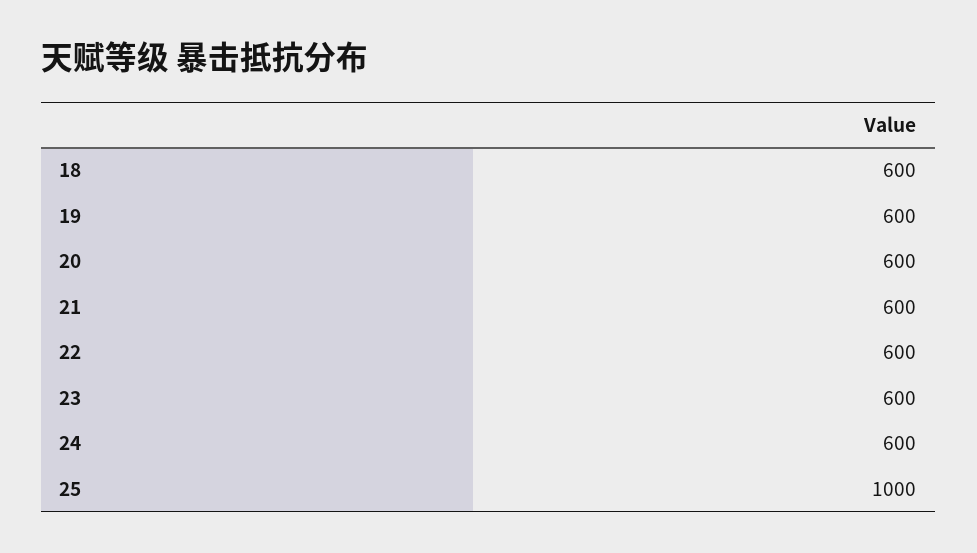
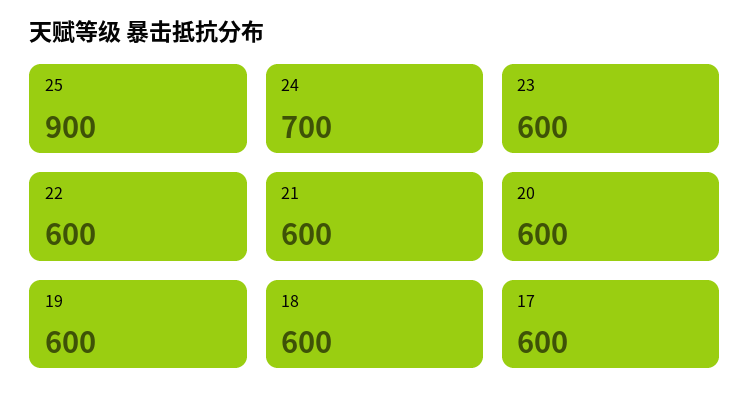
  {
    "18": 600,
    "19": 600,
    "20": 600,
    "21": 600,
    "22": 600,
    "23": 600,
-   "24": 600,
+   "24": 700,
-   "25": 1000
+   "25": 900,
+   "17": 600
  }

